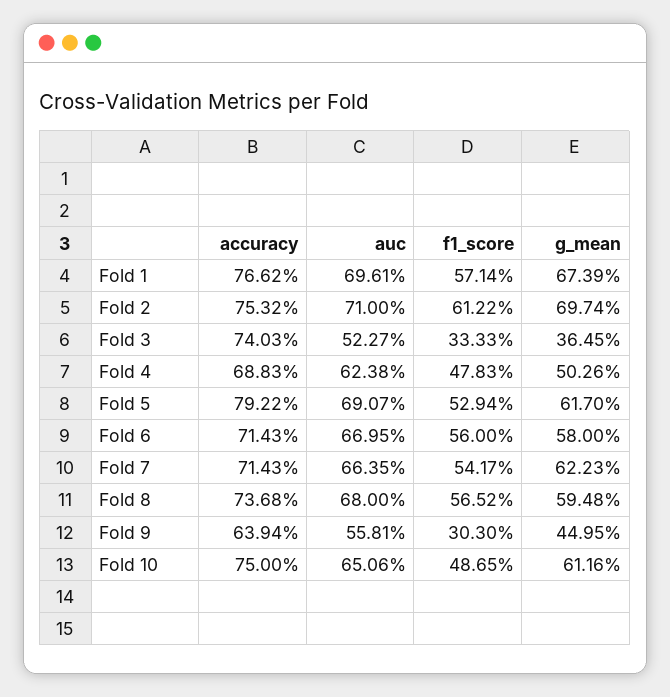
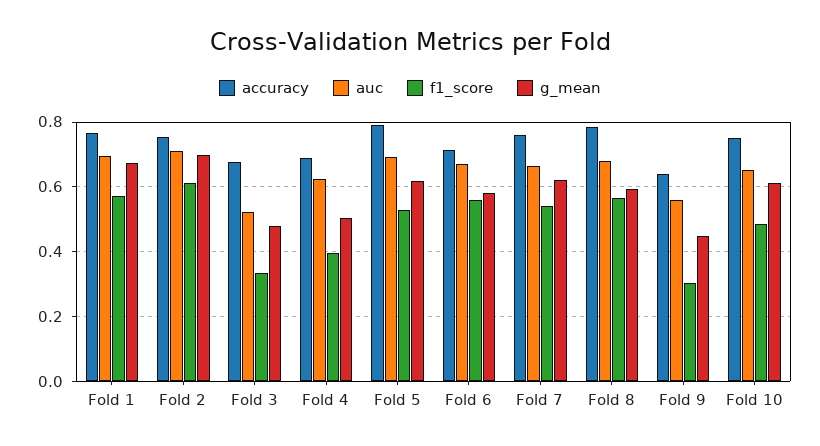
  {
    "accuracy": {
      "Fold 1": 0.7662,
      "Fold 2": 0.7532,
-     "Fold 3": 0.7403,
+     "Fold 3": 0.68,
      "Fold 4": 0.6883,
      "Fold 5": 0.7922,
      "Fold 6": 0.7143,
-     "Fold 7": 0.7143,
+     "Fold 7": 0.76,
-     "Fold 8": 0.7368,
+     "Fold 8": 0.78,
      "Fold 9": 0.6394,
      "Fold 10": 0.75
    },
    "auc": {
      "Fold 1": 0.6961,
      "Fold 2": 0.71,
      "Fold 3": 0.5227,
      "Fold 4": 0.6238,
      "Fold 5": 0.6907,
      "Fold 6": 0.6695,
      "Fold 7": 0.6635,
      "Fold 8": 0.68,
      "Fold 9": 0.5581,
      "Fold 10": 0.6506
    },
    "f1_score": {
      "Fold 1": 0.5714,
      "Fold 2": 0.6122,
      "Fold 3": 0.3333,
-     "Fold 4": 0.4783,
+     "Fold 4": 0.4,
      "Fold 5": 0.5294,
      "Fold 6": 0.56,
      "Fold 7": 0.5417,
      "Fold 8": 0.5652,
      "Fold 9": 0.303,
      "Fold 10": 0.4865
    },
    "g_mean": {
      "Fold 1": 0.6739,
      "Fold 2": 0.6974,
-     "Fold 3": 0.3645,
+     "Fold 3": 0.48,
      "Fold 4": 0.5026,
      "Fold 5": 0.617,
      "Fold 6": 0.58,
      "Fold 7": 0.6223,
      "Fold 8": 0.5948,
      "Fold 9": 0.4495,
      "Fold 10": 0.6116
    }
  }

